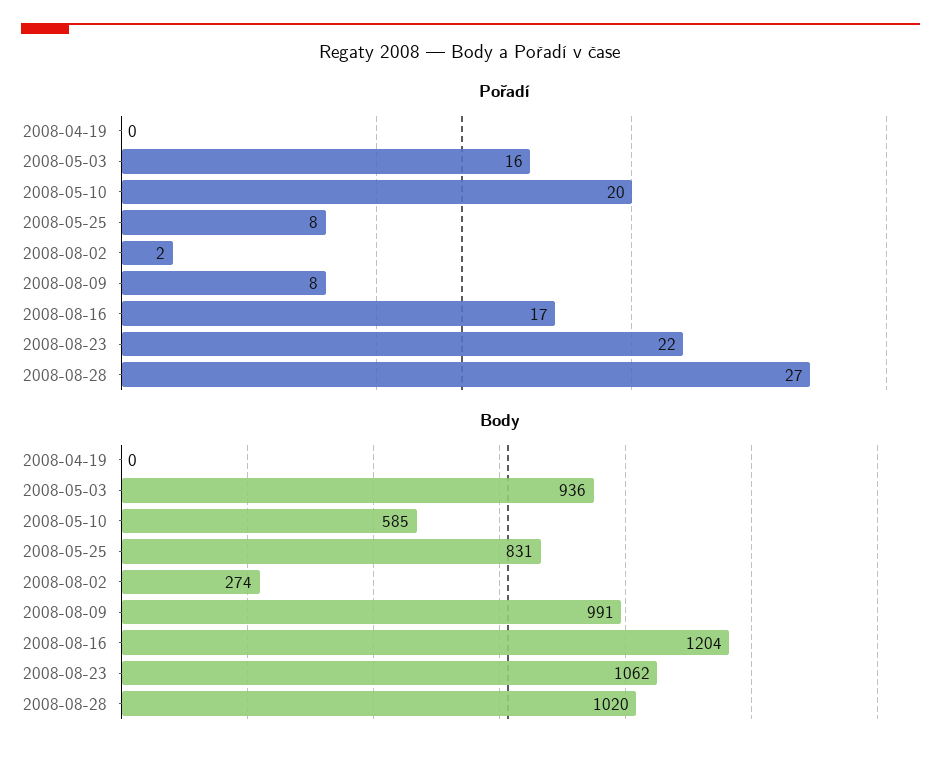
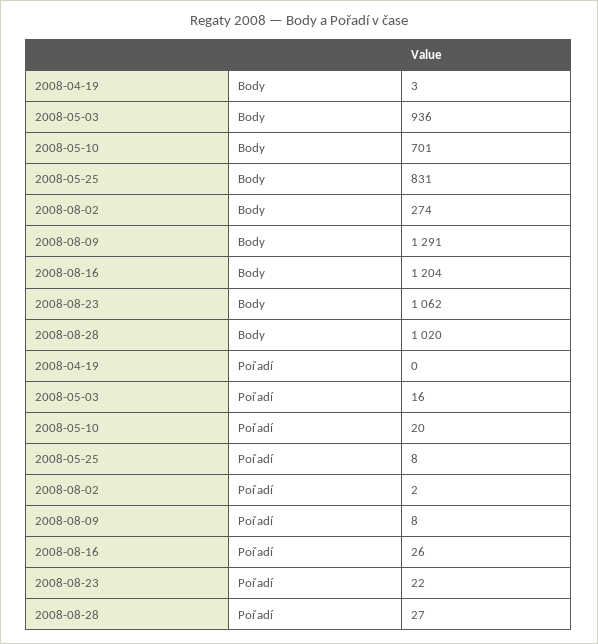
  {
    "Pořadí": {
      "2008-04-19": 0,
      "2008-05-03": 16,
      "2008-05-10": 20,
      "2008-05-25": 8,
      "2008-08-02": 2,
      "2008-08-09": 8,
-     "2008-08-16": 17,
+     "2008-08-16": 26,
      "2008-08-23": 22,
      "2008-08-28": 27
    },
    "Body": {
-     "2008-04-19": 0,
+     "2008-04-19": 3,
      "2008-05-03": 936,
-     "2008-05-10": 585,
+     "2008-05-10": 701,
      "2008-05-25": 831,
      "2008-08-02": 274,
-     "2008-08-09": 991,
+     "2008-08-09": 1291,
      "2008-08-16": 1204,
      "2008-08-23": 1062,
      "2008-08-28": 1020
    }
  }

